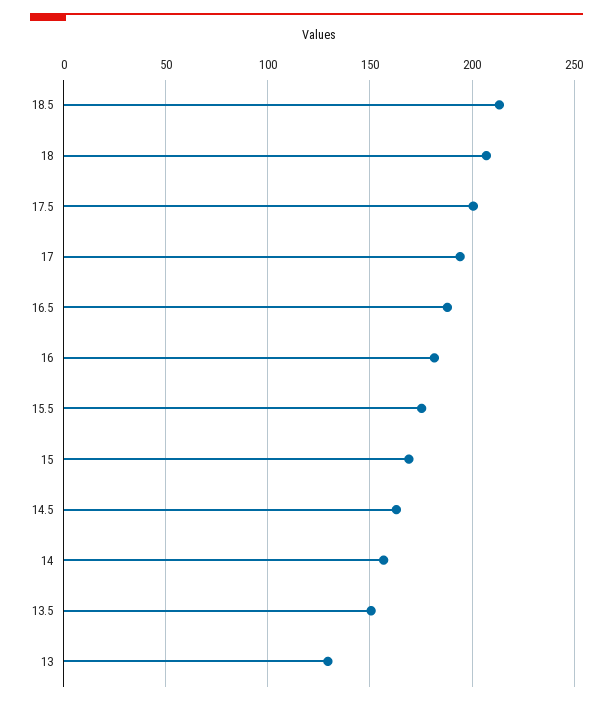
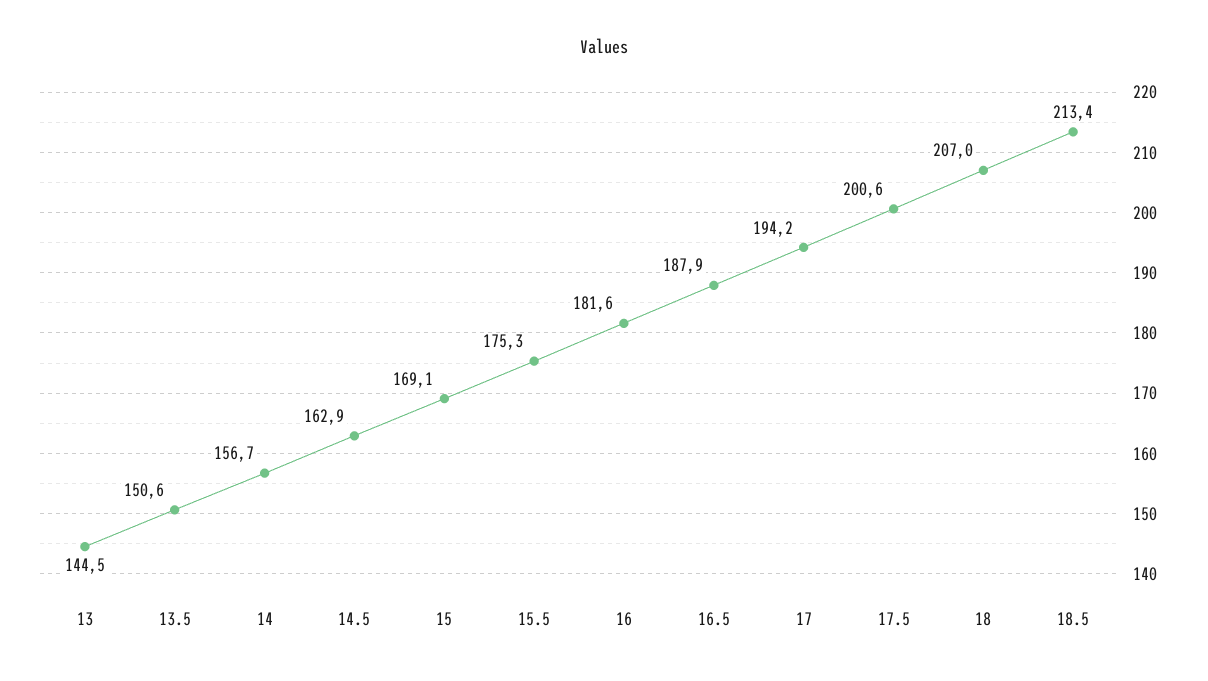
  {
    "18.5": 213.4,
    "18": 207,
    "17.5": 200.6,
    "17": 194.2,
    "16.5": 187.9,
    "16": 181.6,
    "15.5": 175.3,
    "15": 169.1,
    "14.5": 162.9,
    "14": 156.7,
    "13.5": 150.6,
-   "13": 130
+   "13": 144.5
  }

